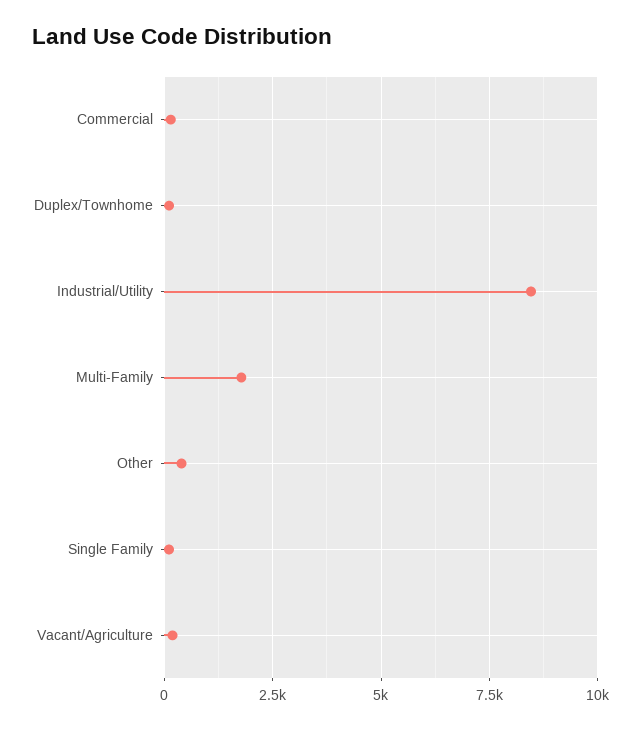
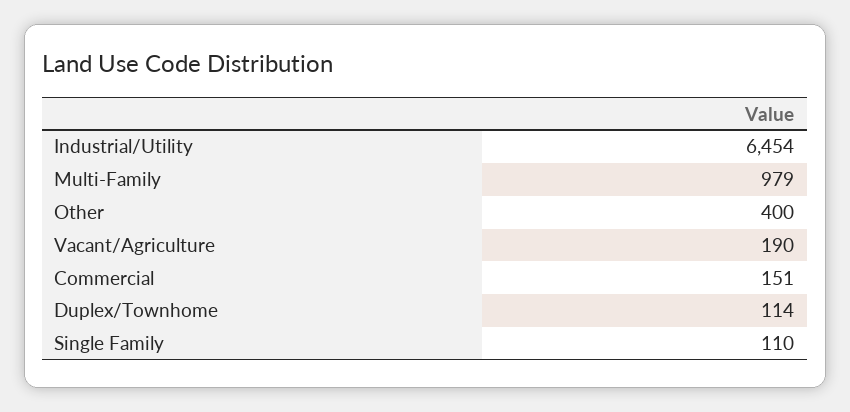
  {
    "Commercial": 151,
    "Duplex/Townhome": 114,
-   "Industrial/Utility": 8500,
+   "Industrial/Utility": 6454,
-   "Multi-Family": 1750,
+   "Multi-Family": 979,
    "Other": 400,
    "Single Family": 110,
    "Vacant/Agriculture": 190
  }

